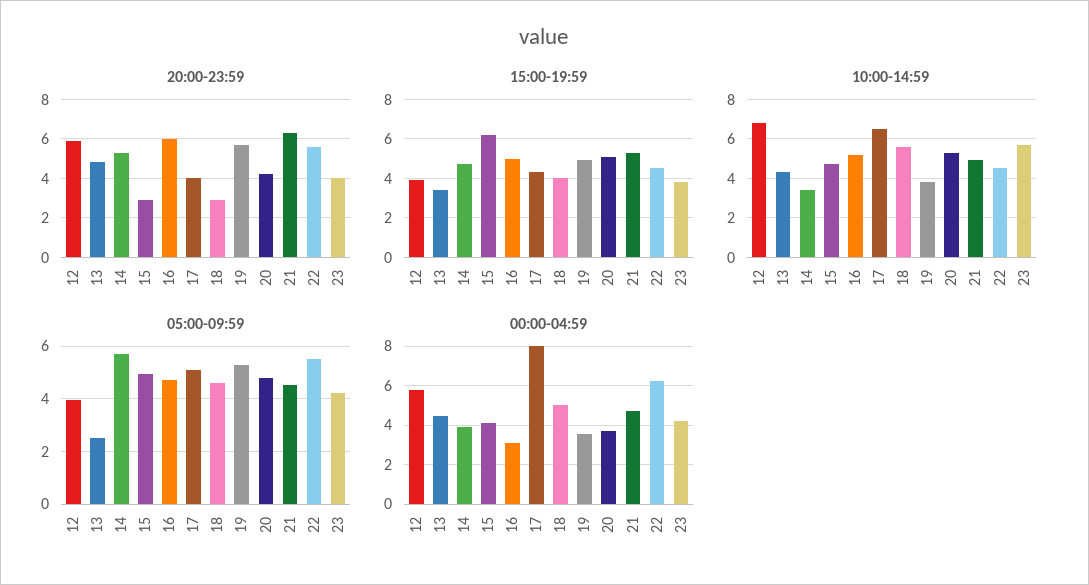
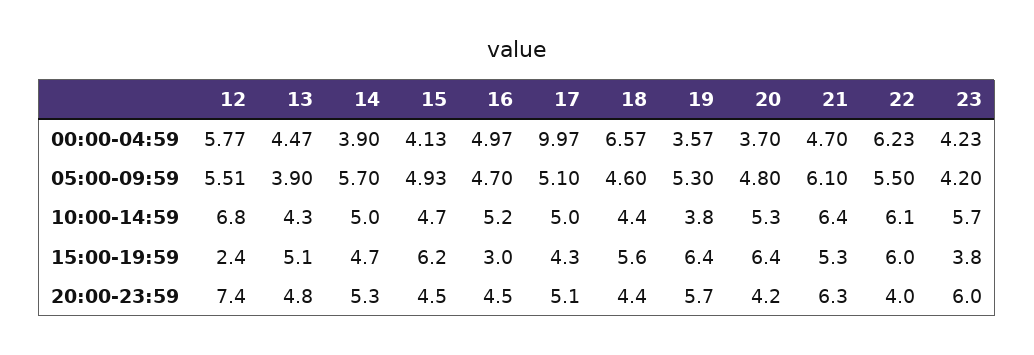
  {
    "20:00-23:59": {
-     "12": 6,
+     "12": 7.4,
      "13": 4.8,
      "14": 5.3,
-     "15": 3,
+     "15": 4.5,
-     "16": 6,
+     "16": 4.5,
-     "17": 4,
+     "17": 5.1,
-     "18": 3,
+     "18": 4.4,
      "19": 5.7,
      "20": 4.2,
      "21": 6.3,
-     "22": 5.5,
+     "22": 4,
-     "23": 4
+     "23": 6
    },
    "15:00-19:59": {
-     "12": 4,
+     "12": 2.4,
-     "13": 3.5,
+     "13": 5.1,
      "14": 4.7,
      "15": 6.2,
-     "16": 5,
+     "16": 3,
      "17": 4.3,
-     "18": 4,
+     "18": 5.6,
-     "19": 5,
+     "19": 6.4,
-     "20": 5,
+     "20": 6.4,
      "21": 5.3,
-     "22": 4.5,
+     "22": 6,
      "23": 3.8
    },
    "10:00-14:59": {
      "12": 6.8,
      "13": 4.3,
-     "14": 3.5,
+     "14": 5,
      "15": 4.7,
      "16": 5.2,
-     "17": 6.5,
+     "17": 5,
-     "18": 5.5,
+     "18": 4.4,
      "19": 3.8,
      "20": 5.3,
-     "21": 5,
+     "21": 6.4,
-     "22": 4.5,
+     "22": 6.1,
      "23": 5.7
    },
    "05:00-09:59": {
-     "12": 4,
+     "12": 5.51,
-     "13": 2.5,
+     "13": 3.9,
      "14": 5.7,
      "15": 4.93,
      "16": 4.7,
      "17": 5.1,
      "18": 4.6,
      "19": 5.3,
      "20": 4.8,
-     "21": 4.5,
+     "21": 6.1,
      "22": 5.5,
      "23": 4.2
    },
    "00:00-04:59": {
      "12": 5.77,
      "13": 4.47,
      "14": 3.9,
      "15": 4.13,
-     "16": 3,
+     "16": 4.97,
-     "17": 8,
+     "17": 9.97,
-     "18": 5,
+     "18": 6.57,
      "19": 3.57,
      "20": 3.7,
      "21": 4.7,
      "22": 6.23,
      "23": 4.23
    }
  }

